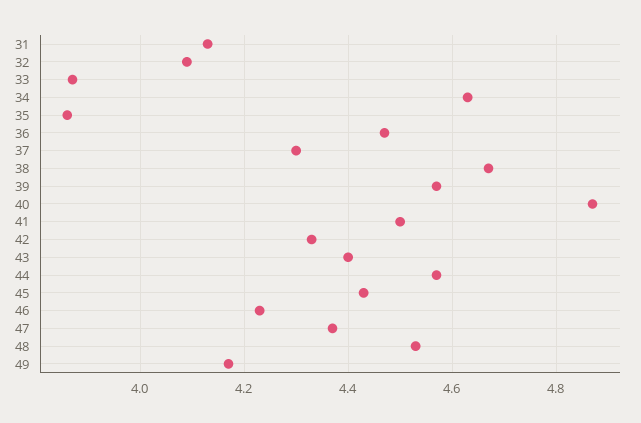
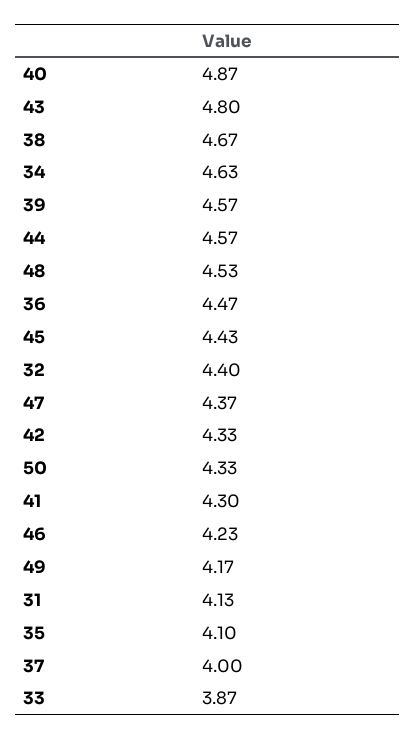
  {
    "31": 4.13,
-   "32": 4.1,
+   "32": 4.4,
    "33": 3.87,
    "34": 4.63,
-   "35": 3.85,
+   "35": 4.1,
    "36": 4.47,
-   "37": 4.3,
+   "37": 4,
    "38": 4.67,
    "39": 4.57,
    "40": 4.87,
-   "41": 4.5,
+   "41": 4.3,
    "42": 4.33,
-   "43": 4.4,
+   "43": 4.8,
    "44": 4.57,
    "45": 4.43,
    "46": 4.23,
    "47": 4.37,
    "48": 4.53,
-   "49": 4.17
+   "49": 4.17,
+   "50": 4.33
  }

